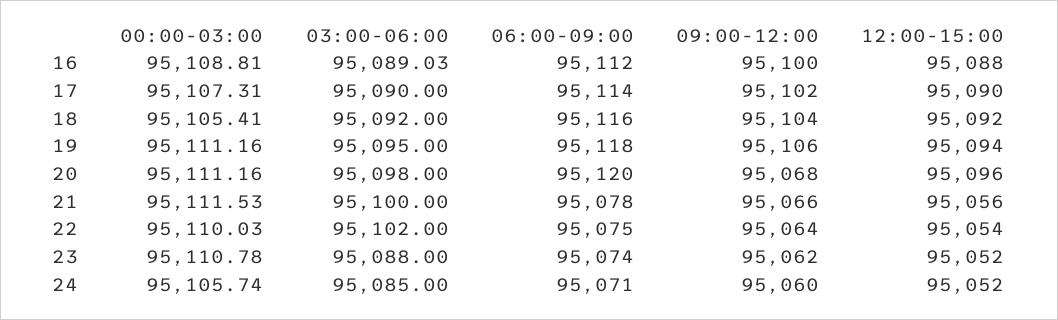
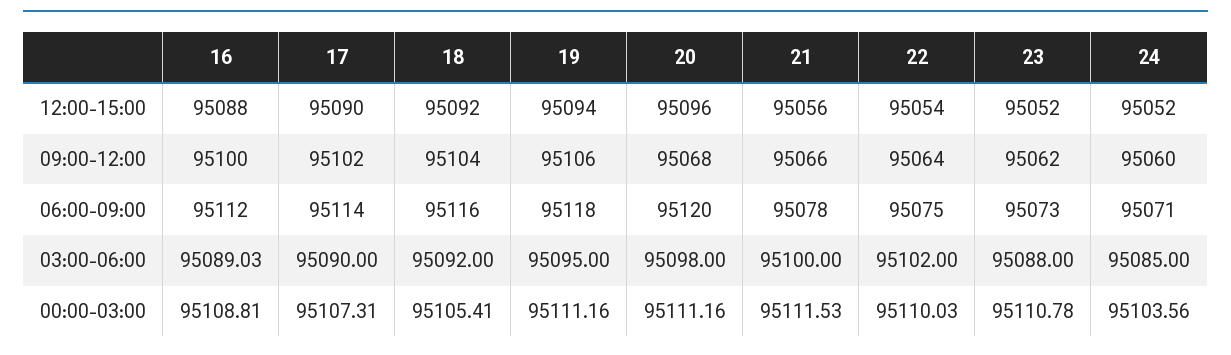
  {
    "00:00-03:00": {
      "16": 95108.81,
      "17": 95107.31,
      "18": 95105.41,
      "19": 95111.16,
      "20": 95111.16,
      "21": 95111.53,
      "22": 95110.03,
      "23": 95110.78,
-     "24": 95105.74
+     "24": 95103.56
    },
    "03:00-06:00": {
      "16": 95089.03,
      "17": 95090,
      "18": 95092,
      "19": 95095,
      "20": 95098,
      "21": 95100,
      "22": 95102,
      "23": 95088,
      "24": 95085
    },
    "06:00-09:00": {
      "16": 95112,
      "17": 95114,
      "18": 95116,
      "19": 95118,
      "20": 95120,
      "21": 95078,
      "22": 95075,
-     "23": 95074,
+     "23": 95073,
      "24": 95071
    },
    "09:00-12:00": {
      "16": 95100,
      "17": 95102,
      "18": 95104,
      "19": 95106,
      "20": 95068,
      "21": 95066,
      "22": 95064,
      "23": 95062,
      "24": 95060
    },
    "12:00-15:00": {
      "16": 95088,
      "17": 95090,
      "18": 95092,
      "19": 95094,
      "20": 95096,
      "21": 95056,
      "22": 95054,
      "23": 95052,
      "24": 95052
    }
  }

